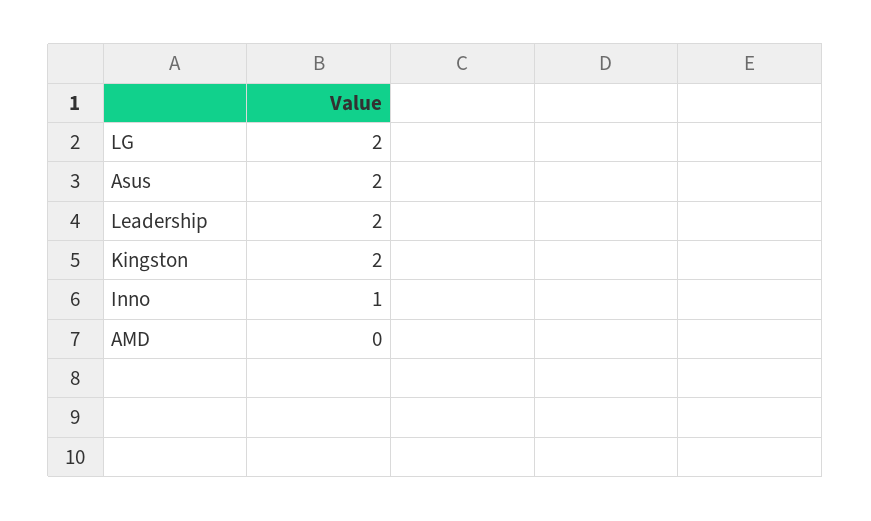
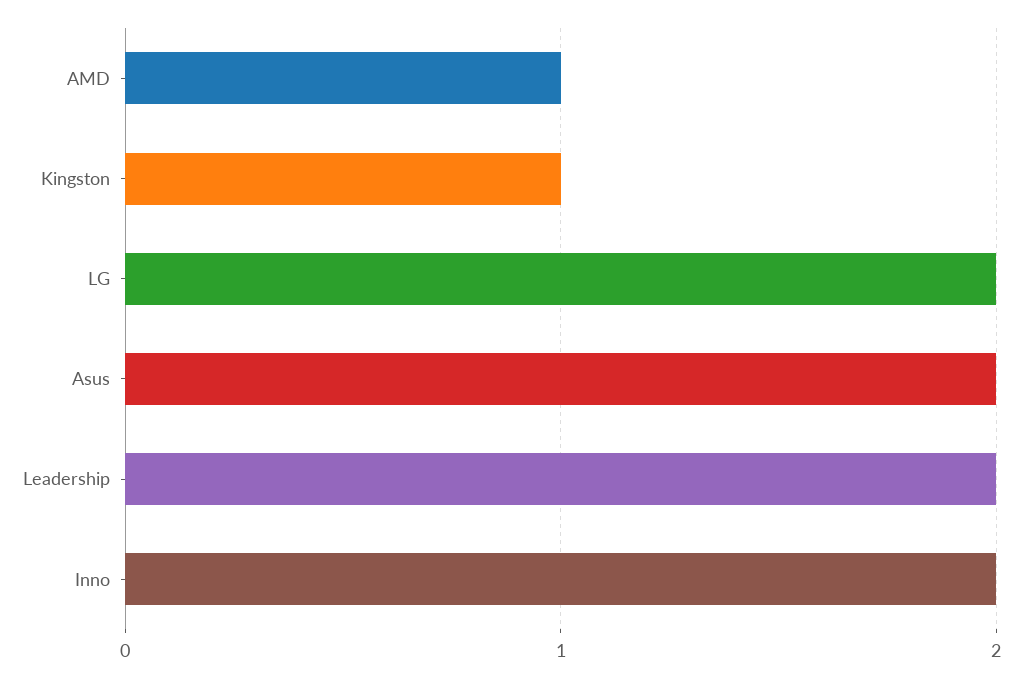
  {
    "LG": 2,
    "Asus": 2,
    "Leadership": 2,
-   "Kingston": 2,
+   "Kingston": 1,
-   "Inno": 1,
+   "Inno": 2,
-   "AMD": 0
+   "AMD": 1
  }

